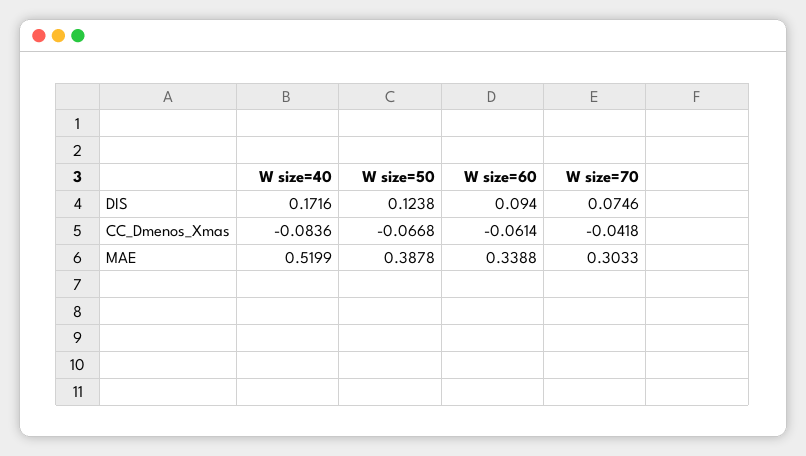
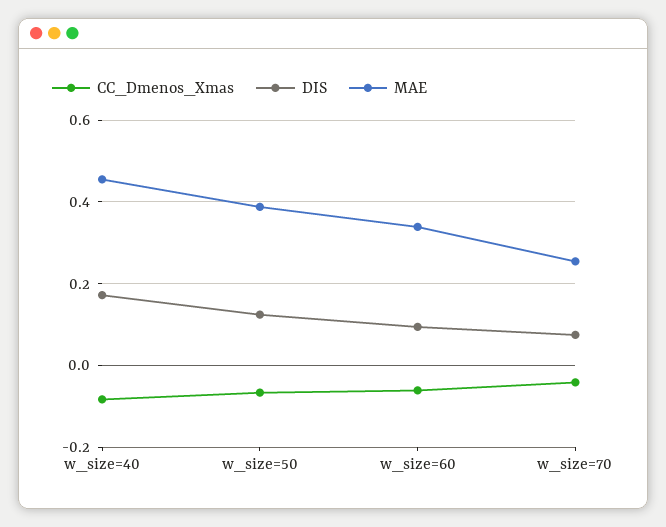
  {
    "DIS": {
      "W size=40": 0.1716,
      "W size=50": 0.1238,
      "W size=60": 0.094,
      "W size=70": 0.0746
    },
    "CC_Dmenos_Xmas": {
      "W size=40": -0.0836,
      "W size=50": -0.0668,
      "W size=60": -0.0614,
      "W size=70": -0.0418
    },
    "MAE": {
-     "W size=40": 0.5199,
+     "W size=40": 0.46,
      "W size=50": 0.3878,
      "W size=60": 0.3388,
-     "W size=70": 0.3033
+     "W size=70": 0.26
    }
  }

